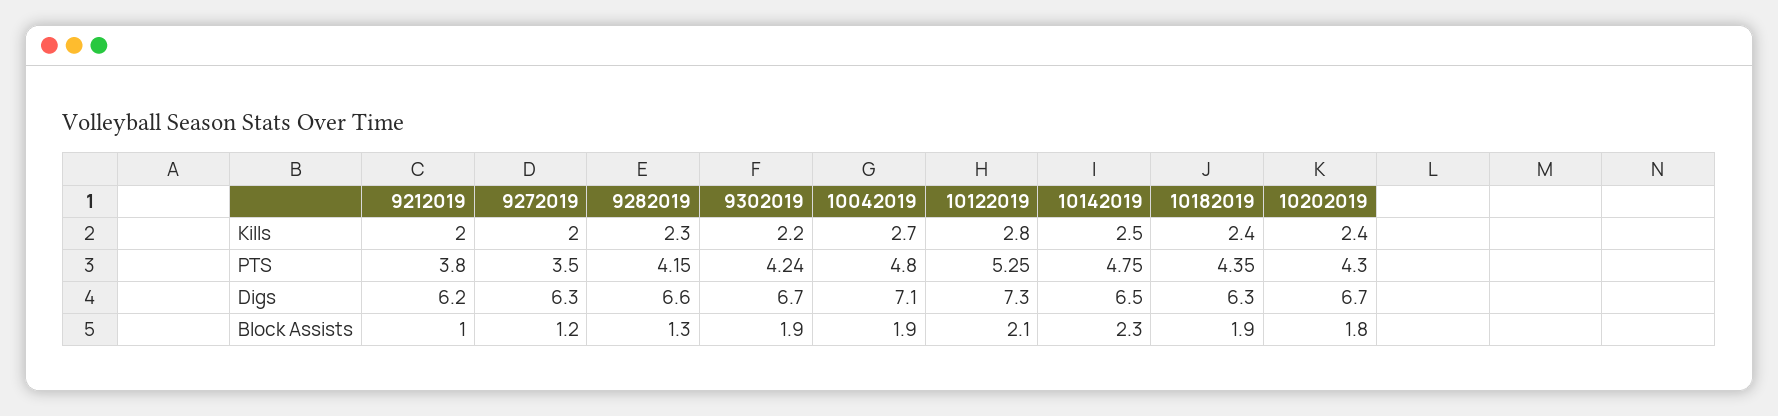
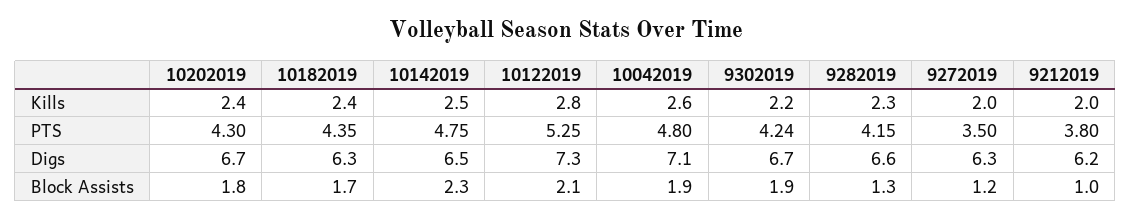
  {
    "9212019": {
      "Kills": 2,
      "PTS": 3.8,
      "Digs": 6.2,
      "Block Assists": 1
    },
    "9272019": {
      "Kills": 2,
      "PTS": 3.5,
      "Digs": 6.3,
      "Block Assists": 1.2
    },
    "9282019": {
      "Kills": 2.3,
      "PTS": 4.15,
      "Digs": 6.6,
      "Block Assists": 1.3
    },
    "9302019": {
      "Kills": 2.2,
      "PTS": 4.24,
      "Digs": 6.7,
      "Block Assists": 1.9
    },
    "10042019": {
-     "Kills": 2.7,
+     "Kills": 2.6,
      "PTS": 4.8,
      "Digs": 7.1,
      "Block Assists": 1.9
    },
    "10122019": {
      "Kills": 2.8,
      "PTS": 5.25,
      "Digs": 7.3,
      "Block Assists": 2.1
    },
    "10142019": {
      "Kills": 2.5,
      "PTS": 4.75,
      "Digs": 6.5,
      "Block Assists": 2.3
    },
    "10182019": {
      "Kills": 2.4,
      "PTS": 4.35,
      "Digs": 6.3,
-     "Block Assists": 1.9
+     "Block Assists": 1.7
    },
    "10202019": {
      "Kills": 2.4,
      "PTS": 4.3,
      "Digs": 6.7,
      "Block Assists": 1.8
    }
  }

